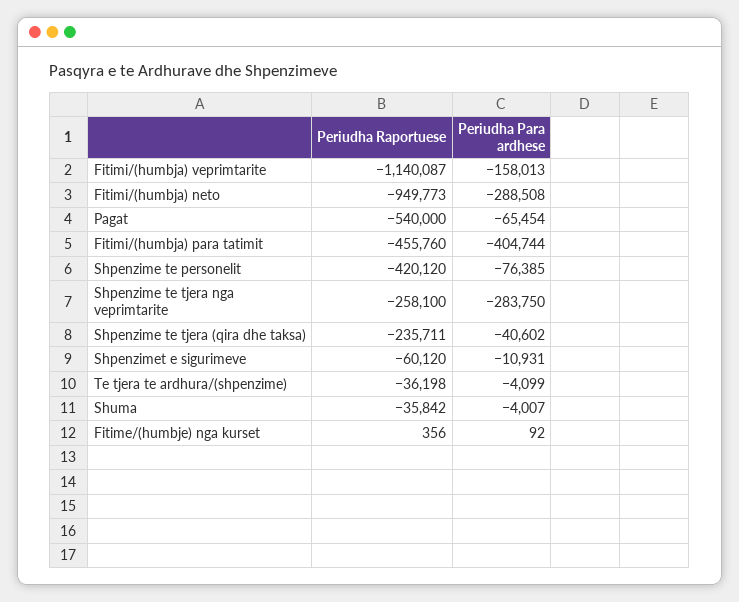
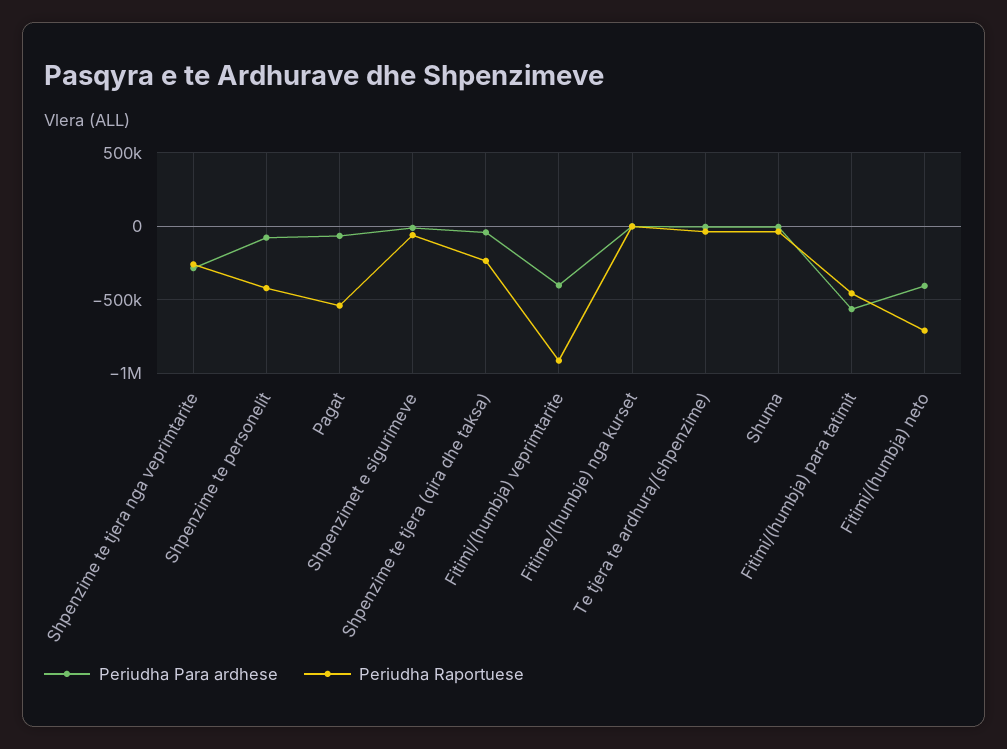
  {
    "Periudha Raportuese": {
-     "Fitimi/(humbja) veprimtarite": -1140087,
+     "Fitimi/(humbja) veprimtarite": -900000,
-     "Fitimi/(humbja) neto": -949773,
+     "Fitimi/(humbja) neto": -700000,
      "Pagat": -540000,
      "Fitimi/(humbja) para tatimit": -455760,
      "Shpenzime te personelit": -420120,
      "Shpenzime te tjera nga veprimtarite": -258100,
      "Shpenzime te tjera (qira dhe taksa)": -235711,
      "Shpenzimet e sigurimeve": -60120,
      "Te tjera te ardhura/(shpenzime)": -36198,
      "Shuma": -35842,
      "Fitime/(humbje) nga kurset": 356
    },
    "Periudha Para ardhese": {
-     "Fitimi/(humbja) veprimtarite": -158013,
+     "Fitimi/(humbja) veprimtarite": -400000,
-     "Fitimi/(humbja) neto": -288508,
+     "Fitimi/(humbja) neto": -400000,
      "Pagat": -65454,
-     "Fitimi/(humbja) para tatimit": -404744,
+     "Fitimi/(humbja) para tatimit": -550000,
      "Shpenzime te personelit": -76385,
      "Shpenzime te tjera nga veprimtarite": -283750,
      "Shpenzime te tjera (qira dhe taksa)": -40602,
      "Shpenzimet e sigurimeve": -10931,
      "Te tjera te ardhura/(shpenzime)": -4099,
      "Shuma": -4007,
      "Fitime/(humbje) nga kurset": 92
    }
  }

